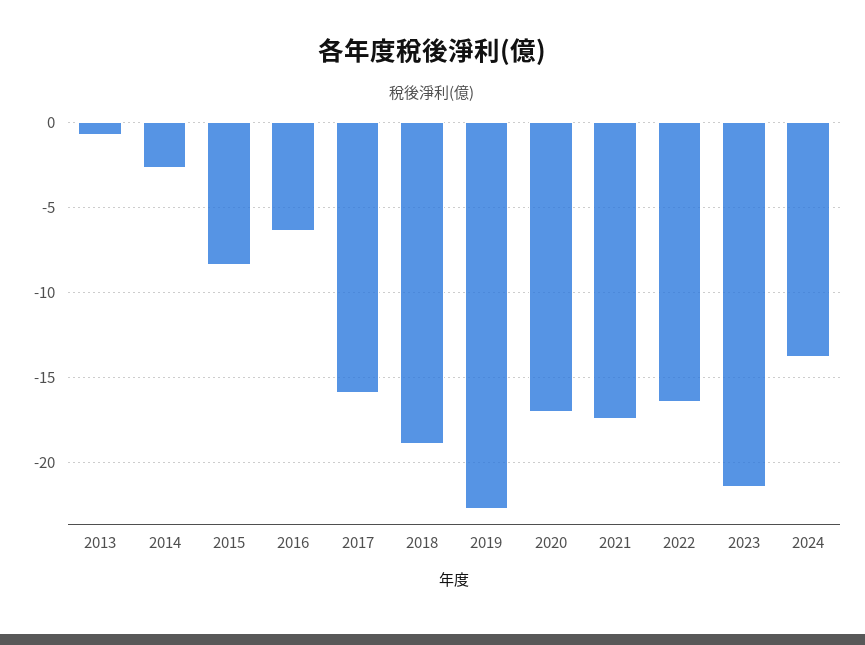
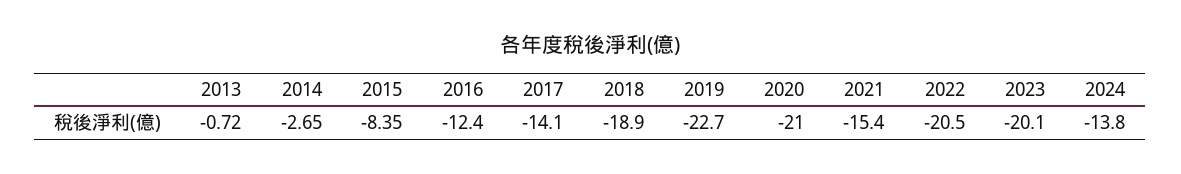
  {
    "2013": -0.72,
    "2014": -2.65,
    "2015": -8.35,
-   "2016": -6.5,
+   "2016": -12.4,
-   "2017": -16,
+   "2017": -14.1,
    "2018": -18.9,
    "2019": -22.7,
-   "2020": -17,
+   "2020": -21,
-   "2021": -17.5,
+   "2021": -15.4,
-   "2022": -16.5,
+   "2022": -20.5,
-   "2023": -21.5,
+   "2023": -20.1,
    "2024": -13.8
  }

